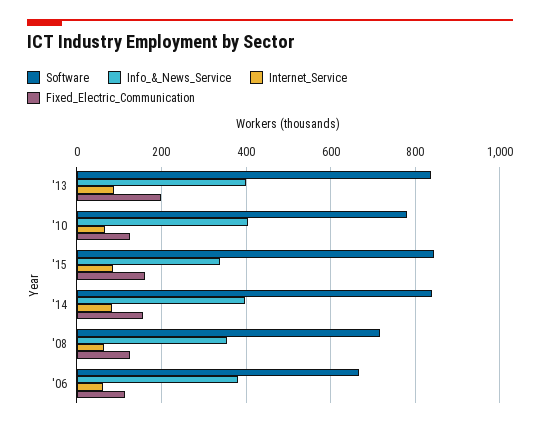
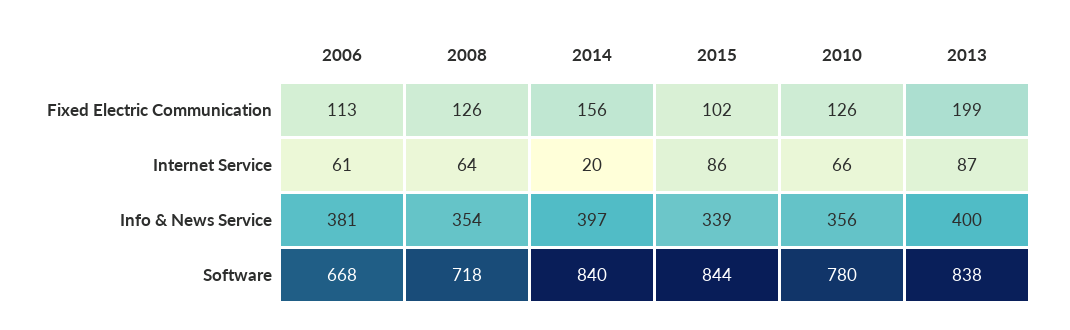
  {
    "Software": {
      "'13": 838,
      "'10": 780,
      "'15": 844,
      "'14": 840,
      "'08": 718,
      "'06": 668
    },
    "Info_&_News_Service": {
      "'13": 400,
-     "'10": 400,
+     "'10": 356,
      "'15": 339,
      "'14": 397,
      "'08": 354,
      "'06": 381
    },
    "Internet_Service": {
      "'13": 87,
      "'10": 66,
      "'15": 86,
-     "'14": 80,
+     "'14": 20,
      "'08": 64,
      "'06": 61
    },
    "Fixed_Electric_Communication": {
      "'13": 199,
      "'10": 126,
-     "'15": 160,
+     "'15": 102,
      "'14": 156,
      "'08": 126,
      "'06": 113
    }
  }

